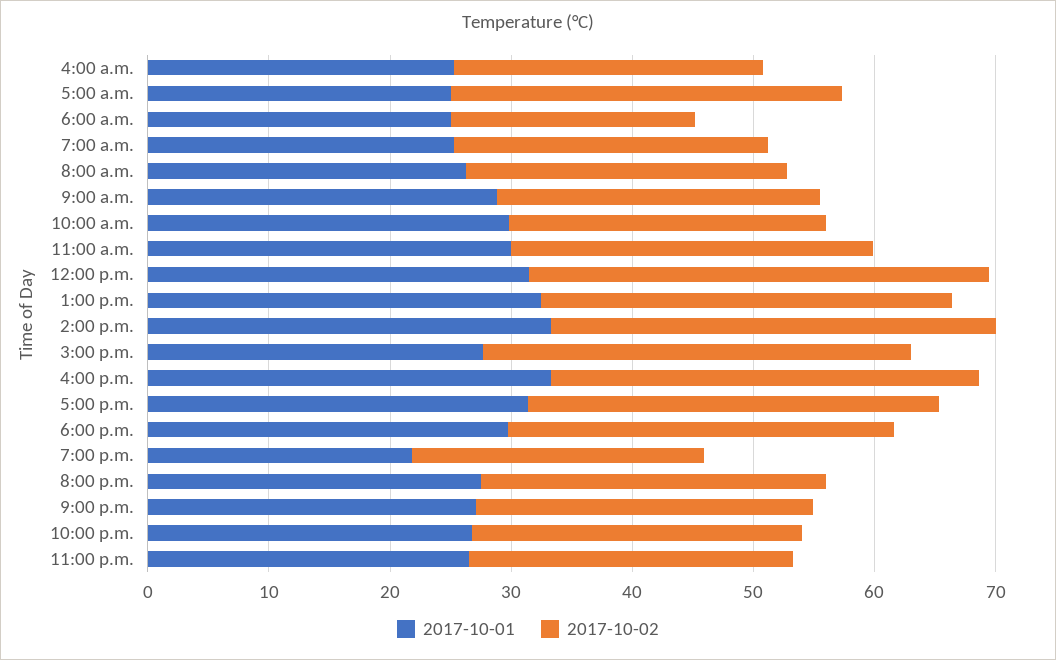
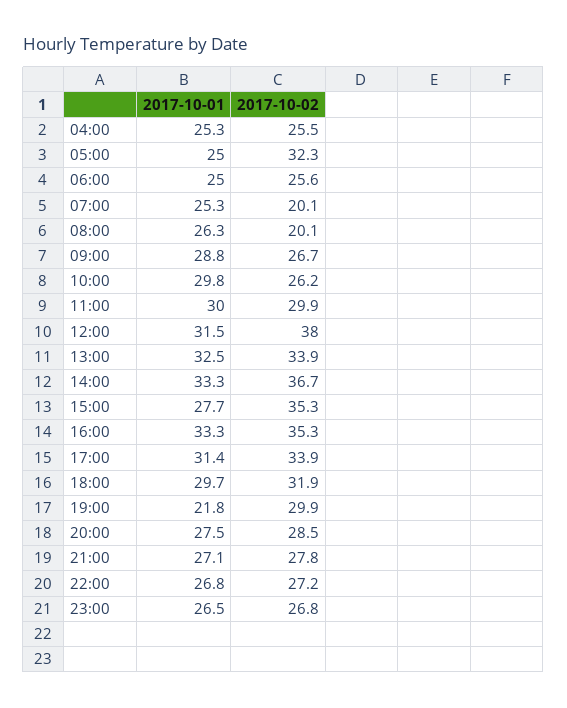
  {
    "2017-10-01": {
      "4:00 a.m.": 25.3,
      "5:00 a.m.": 25,
      "6:00 a.m.": 25,
      "7:00 a.m.": 25.3,
      "8:00 a.m.": 26.3,
      "9:00 a.m.": 28.8,
      "10:00 a.m.": 29.8,
      "11:00 a.m.": 30,
      "12:00 p.m.": 31.5,
      "1:00 p.m.": 32.5,
      "2:00 p.m.": 33.3,
      "3:00 p.m.": 27.7,
      "4:00 p.m.": 33.3,
      "5:00 p.m.": 31.4,
      "6:00 p.m.": 29.7,
      "7:00 p.m.": 21.8,
      "8:00 p.m.": 27.5,
      "9:00 p.m.": 27.1,
      "10:00 p.m.": 26.8,
      "11:00 p.m.": 26.5
    },
    "2017-10-02": {
      "4:00 a.m.": 25.5,
      "5:00 a.m.": 32.3,
-     "6:00 a.m.": 20,
+     "6:00 a.m.": 25.6,
-     "7:00 a.m.": 26,
+     "7:00 a.m.": 20.1,
-     "8:00 a.m.": 26,
+     "8:00 a.m.": 20.1,
      "9:00 a.m.": 26.7,
      "10:00 a.m.": 26.2,
      "11:00 a.m.": 29.9,
      "12:00 p.m.": 38,
      "1:00 p.m.": 33.9,
      "2:00 p.m.": 36.7,
      "3:00 p.m.": 35.3,
      "4:00 p.m.": 35.3,
      "5:00 p.m.": 33.9,
      "6:00 p.m.": 31.9,
-     "7:00 p.m.": 24,
+     "7:00 p.m.": 29.9,
      "8:00 p.m.": 28.5,
      "9:00 p.m.": 27.8,
      "10:00 p.m.": 27.2,
      "11:00 p.m.": 26.8
    }
  }

